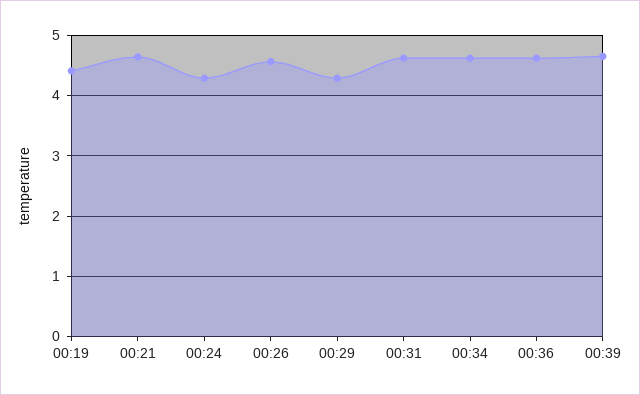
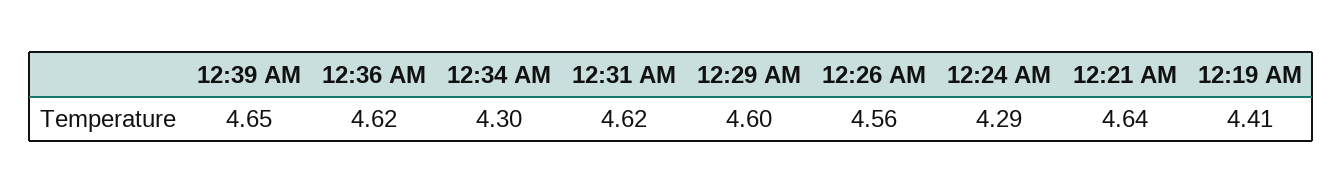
  {
    "00:19": 4.41,
    "00:21": 4.64,
    "00:24": 4.29,
    "00:26": 4.56,
-   "00:29": 4.3,
+   "00:29": 4.6,
    "00:31": 4.62,
-   "00:34": 4.6,
+   "00:34": 4.3,
    "00:36": 4.62,
    "00:39": 4.65
  }

